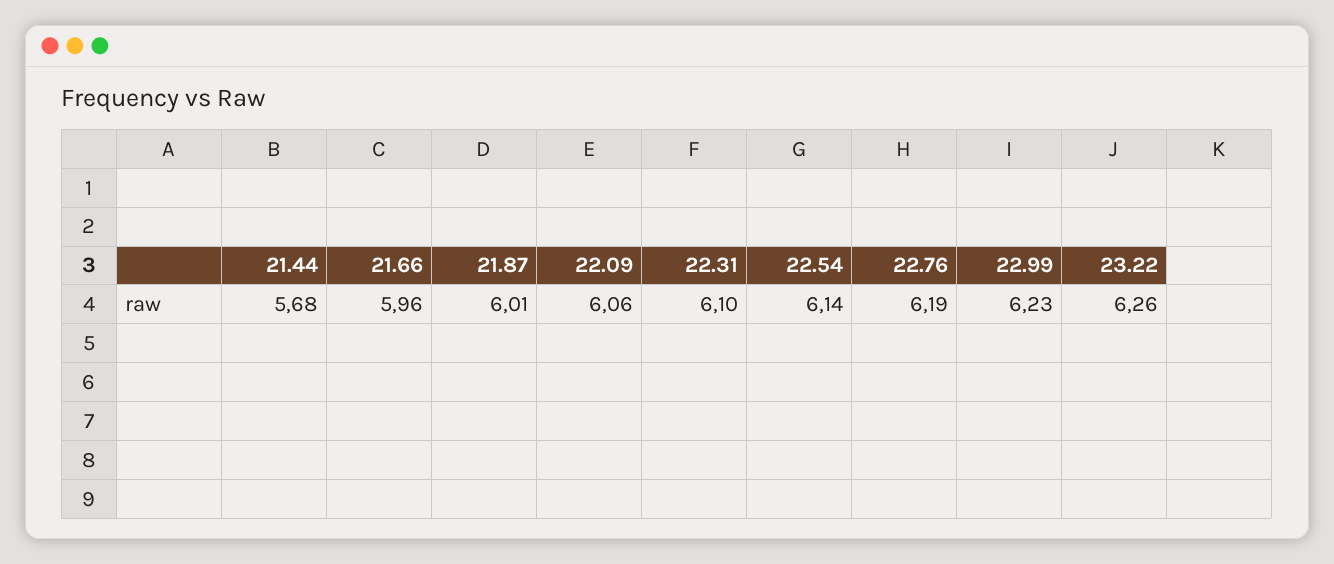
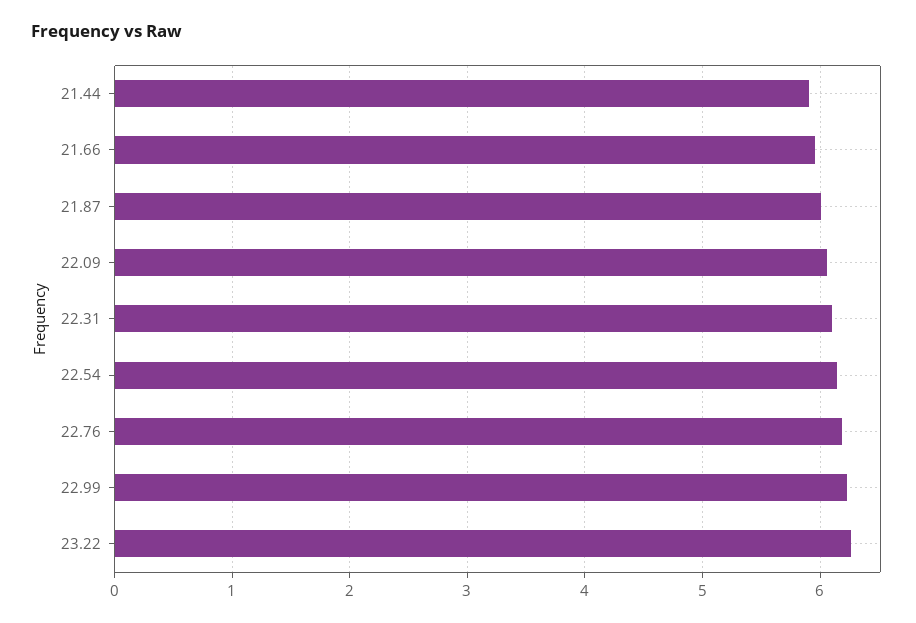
  {
-   "21.44": 5.68,
+   "21.44": 5.9,
    "21.66": 5.96,
    "21.87": 6.01,
    "22.09": 6.06,
    "22.31": 6.1,
    "22.54": 6.14,
    "22.76": 6.19,
    "22.99": 6.23,
    "23.22": 6.26
  }

